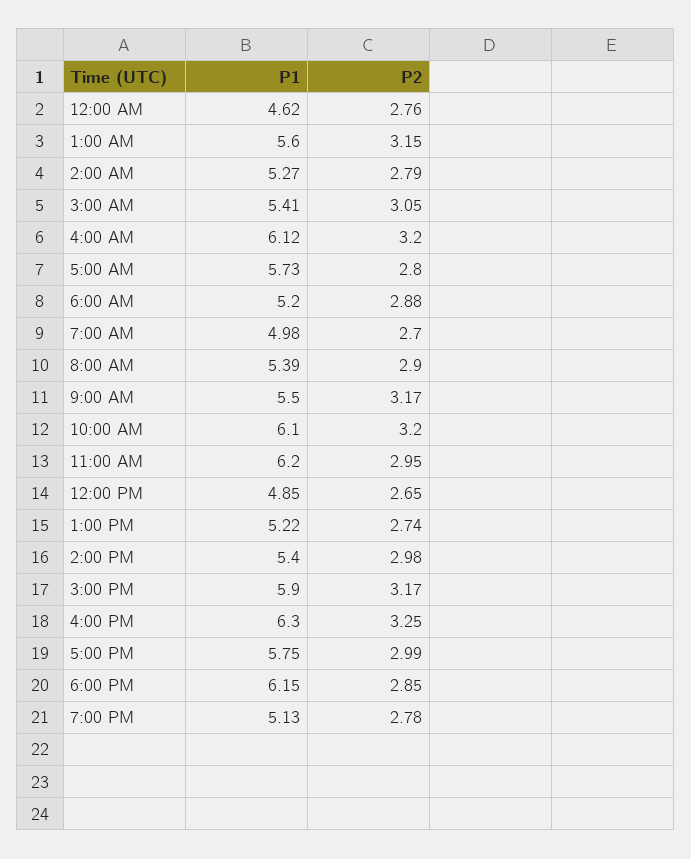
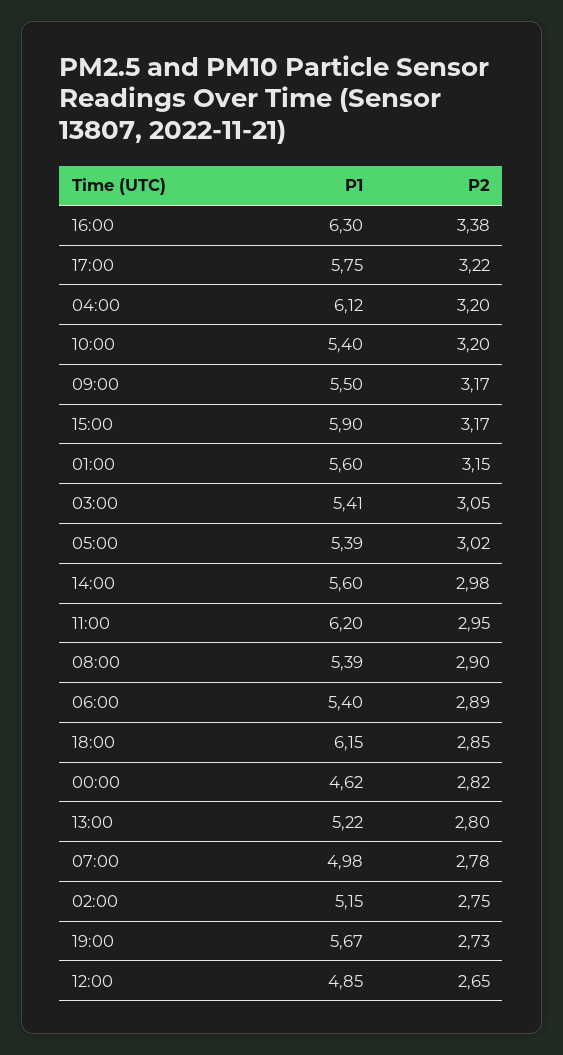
  {
    "P1": {
      "12:00 AM": 4.62,
      "1:00 AM": 5.6,
-     "2:00 AM": 5.27,
+     "2:00 AM": 5.15,
      "3:00 AM": 5.41,
      "4:00 AM": 6.12,
-     "5:00 AM": 5.73,
+     "5:00 AM": 5.39,
-     "6:00 AM": 5.2,
+     "6:00 AM": 5.4,
      "7:00 AM": 4.98,
      "8:00 AM": 5.39,
      "9:00 AM": 5.5,
-     "10:00 AM": 6.1,
+     "10:00 AM": 5.4,
      "11:00 AM": 6.2,
      "12:00 PM": 4.85,
      "1:00 PM": 5.22,
-     "2:00 PM": 5.4,
+     "2:00 PM": 5.6,
      "3:00 PM": 5.9,
      "4:00 PM": 6.3,
      "5:00 PM": 5.75,
      "6:00 PM": 6.15,
-     "7:00 PM": 5.13
+     "7:00 PM": 5.67
    },
    "P2": {
-     "12:00 AM": 2.76,
+     "12:00 AM": 2.82,
      "1:00 AM": 3.15,
-     "2:00 AM": 2.79,
+     "2:00 AM": 2.75,
      "3:00 AM": 3.05,
      "4:00 AM": 3.2,
-     "5:00 AM": 2.8,
+     "5:00 AM": 3.02,
-     "6:00 AM": 2.88,
+     "6:00 AM": 2.89,
-     "7:00 AM": 2.7,
+     "7:00 AM": 2.78,
      "8:00 AM": 2.9,
      "9:00 AM": 3.17,
      "10:00 AM": 3.2,
      "11:00 AM": 2.95,
      "12:00 PM": 2.65,
-     "1:00 PM": 2.74,
+     "1:00 PM": 2.8,
      "2:00 PM": 2.98,
      "3:00 PM": 3.17,
-     "4:00 PM": 3.25,
+     "4:00 PM": 3.38,
-     "5:00 PM": 2.99,
+     "5:00 PM": 3.22,
      "6:00 PM": 2.85,
-     "7:00 PM": 2.78
+     "7:00 PM": 2.73
    }
  }

